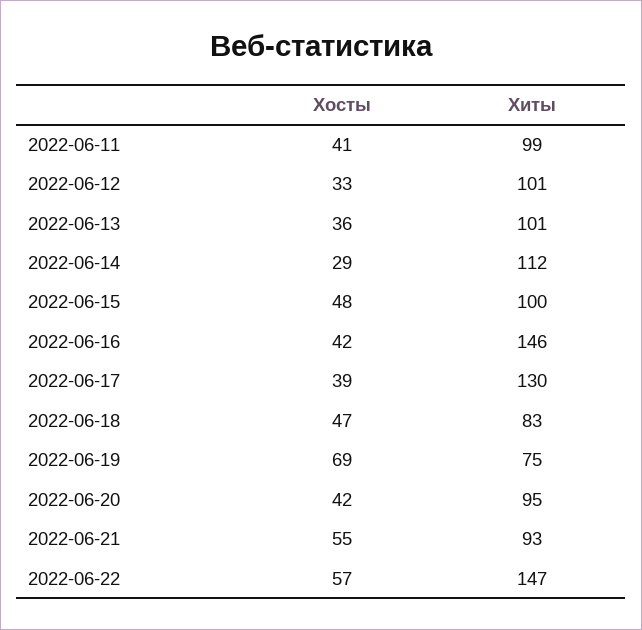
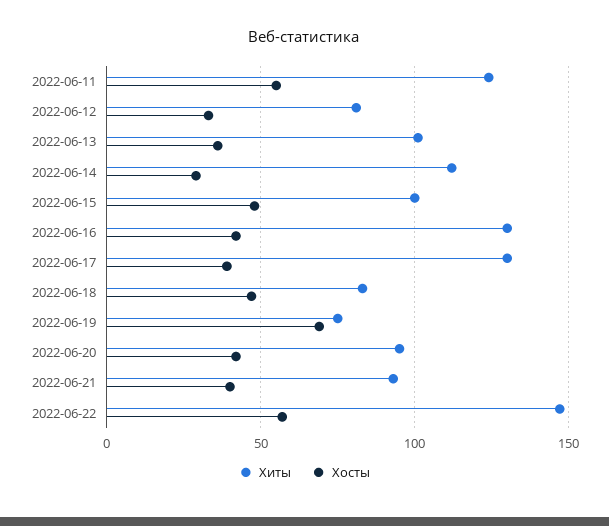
  {
    "Хосты": {
-     "2022-06-11": 41,
+     "2022-06-11": 55,
      "2022-06-12": 33,
      "2022-06-13": 36,
      "2022-06-14": 29,
      "2022-06-15": 48,
      "2022-06-16": 42,
      "2022-06-17": 39,
      "2022-06-18": 47,
      "2022-06-19": 69,
      "2022-06-20": 42,
-     "2022-06-21": 55,
+     "2022-06-21": 40,
      "2022-06-22": 57
    },
    "Хиты": {
-     "2022-06-11": 99,
+     "2022-06-11": 125,
-     "2022-06-12": 101,
+     "2022-06-12": 80,
      "2022-06-13": 101,
      "2022-06-14": 112,
      "2022-06-15": 100,
-     "2022-06-16": 146,
+     "2022-06-16": 130,
      "2022-06-17": 130,
      "2022-06-18": 83,
      "2022-06-19": 75,
      "2022-06-20": 95,
      "2022-06-21": 93,
      "2022-06-22": 147
    }
  }

